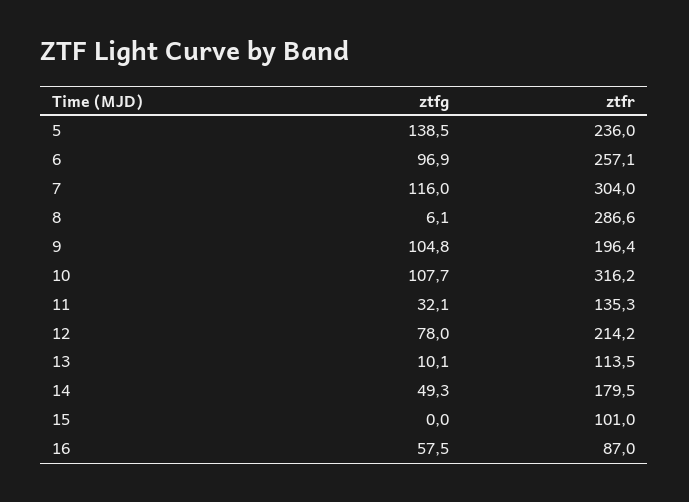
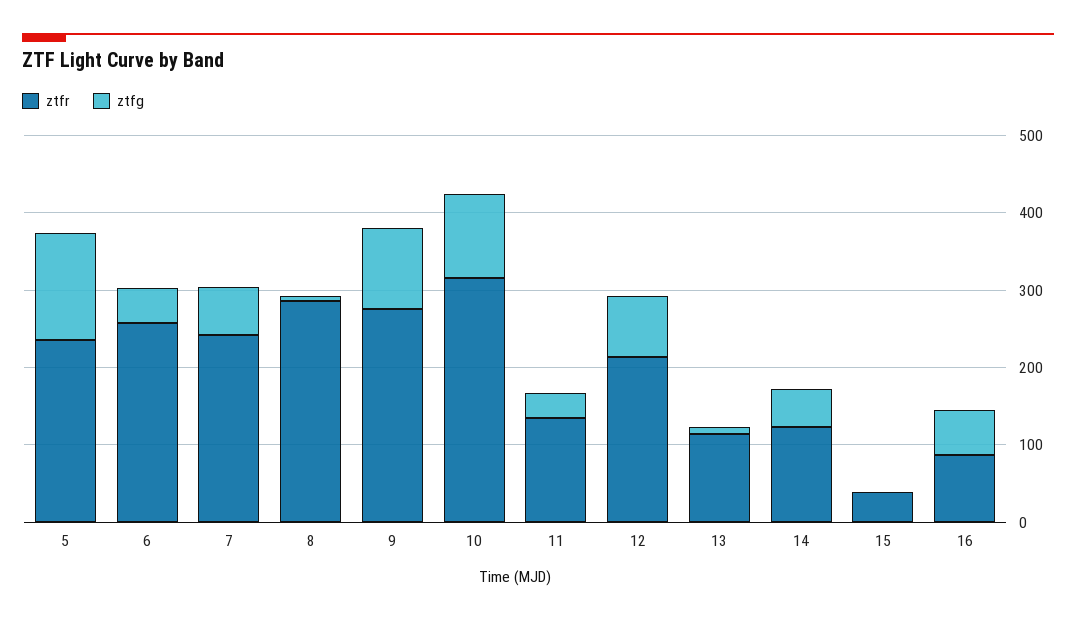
  {
    "ztfg": {
      "5": 138.5,
-     "6": 96.9,
+     "6": 40,
-     "7": 116,
+     "7": 60,
      "8": 6.1,
      "9": 104.8,
      "10": 107.7,
      "11": 32.1,
      "12": 78,
      "13": 10.1,
      "14": 49.3,
      "15": 0,
      "16": 57.5
    },
    "ztfr": {
      "5": 236,
      "6": 257.1,
-     "7": 304,
+     "7": 240,
      "8": 286.6,
-     "9": 196.4,
+     "9": 280,
      "10": 316.2,
      "11": 135.3,
      "12": 214.2,
      "13": 113.5,
-     "14": 179.5,
+     "14": 120,
-     "15": 101,
+     "15": 40,
      "16": 87
    }
  }

